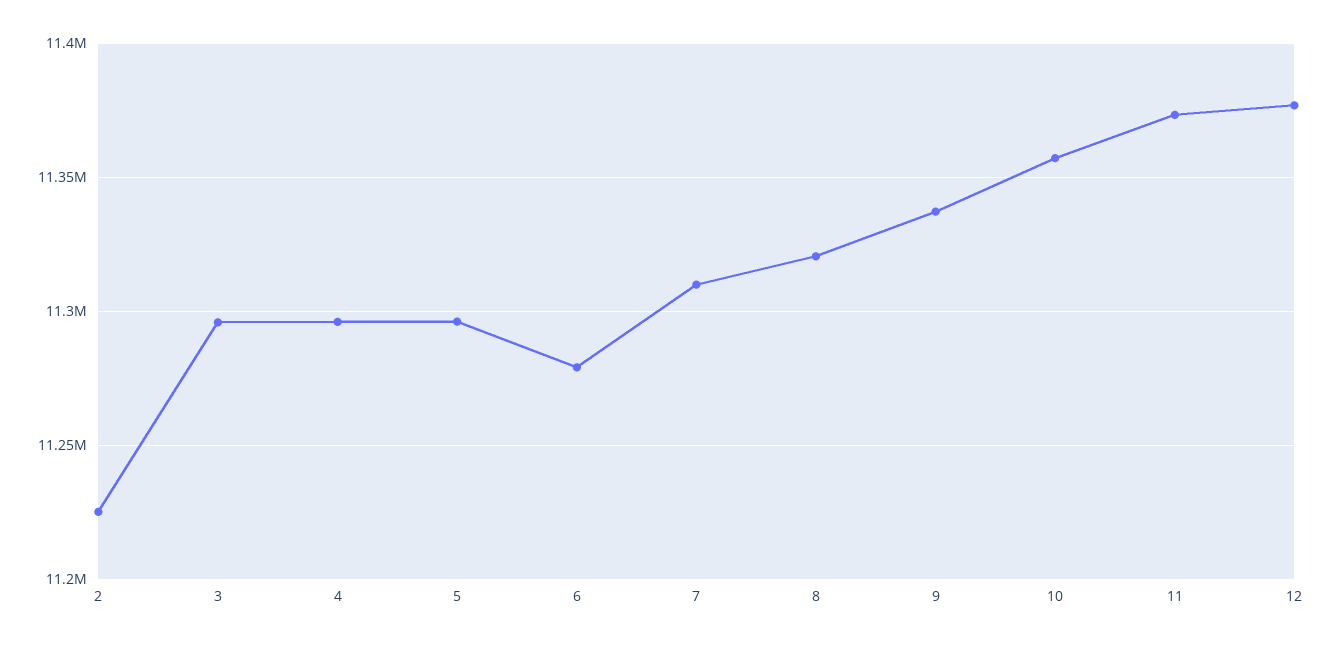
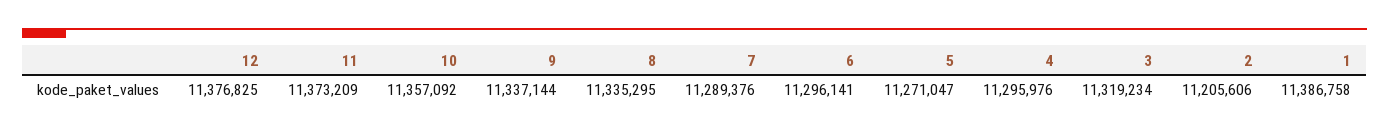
  {
-   "2": 11225000,
+   "2": 11205606,
-   "3": 11295000,
+   "3": 11319234,
    "4": 11295976,
-   "5": 11295000,
+   "5": 11271047,
-   "6": 11280000,
+   "6": 11296141,
-   "7": 11310000,
+   "7": 11289376,
-   "8": 11320000,
+   "8": 11335295,
    "9": 11337144,
    "10": 11357092,
    "11": 11373209,
-   "12": 11376825
+   "12": 11376825,
+   "1": 11386758
  }

